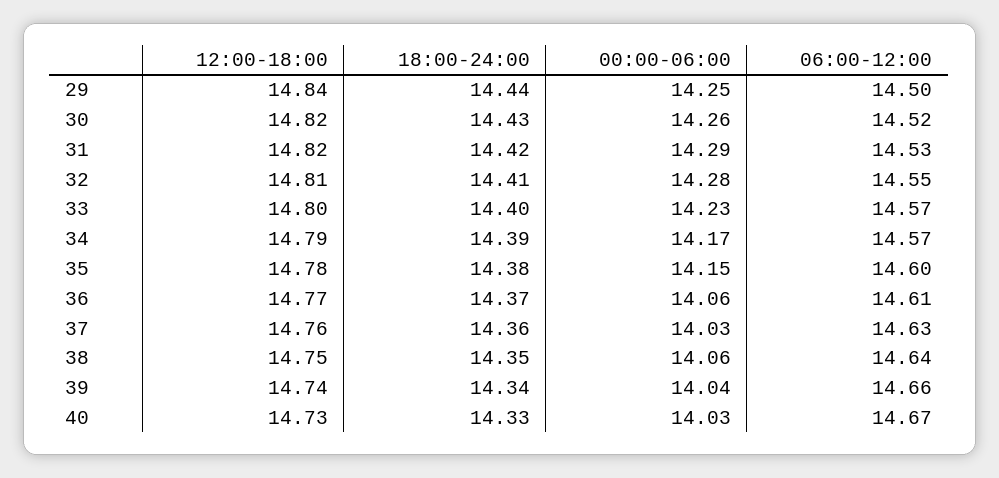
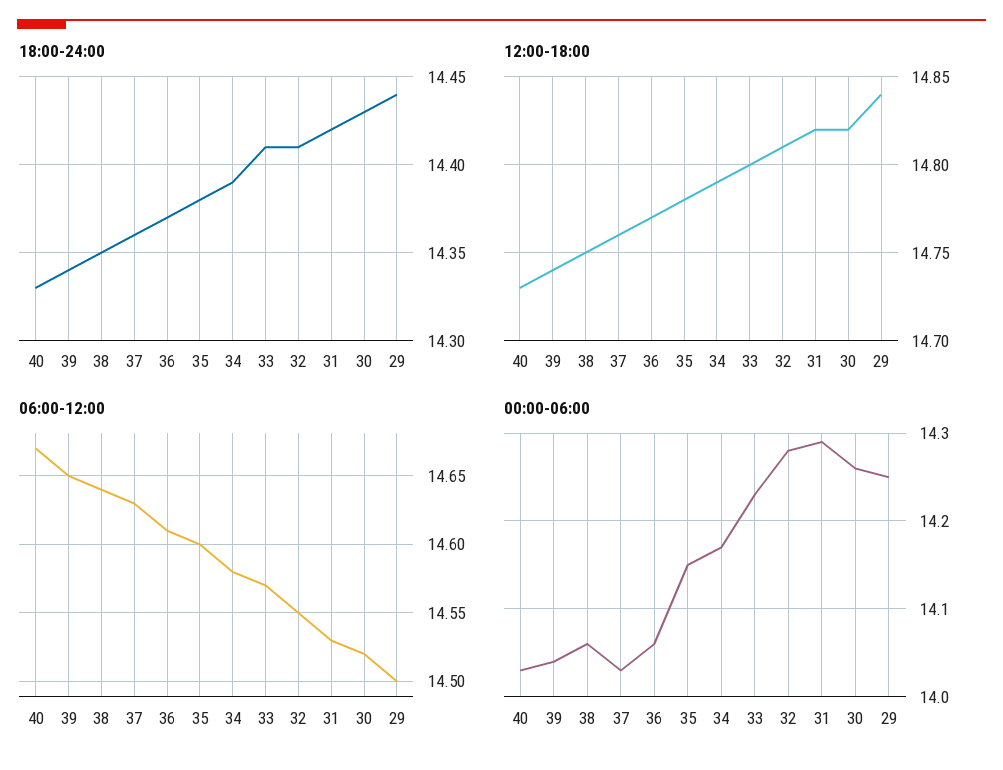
  {
    "12:00-18:00": {
      "29": 14.84,
      "30": 14.82,
      "31": 14.82,
      "32": 14.81,
      "33": 14.8,
      "34": 14.79,
      "35": 14.78,
      "36": 14.77,
      "37": 14.76,
      "38": 14.75,
      "39": 14.74,
      "40": 14.73
    },
    "18:00-24:00": {
      "29": 14.44,
      "30": 14.43,
      "31": 14.42,
      "32": 14.41,
-     "33": 14.4,
+     "33": 14.41,
      "34": 14.39,
      "35": 14.38,
      "36": 14.37,
      "37": 14.36,
      "38": 14.35,
      "39": 14.34,
      "40": 14.33
    },
    "00:00-06:00": {
      "29": 14.25,
      "30": 14.26,
      "31": 14.29,
      "32": 14.28,
      "33": 14.23,
      "34": 14.17,
      "35": 14.15,
      "36": 14.06,
      "37": 14.03,
      "38": 14.06,
      "39": 14.04,
      "40": 14.03
    },
    "06:00-12:00": {
      "29": 14.5,
      "30": 14.52,
      "31": 14.53,
      "32": 14.55,
      "33": 14.57,
-     "34": 14.57,
+     "34": 14.58,
      "35": 14.6,
      "36": 14.61,
      "37": 14.63,
      "38": 14.64,
-     "39": 14.66,
+     "39": 14.65,
      "40": 14.67
    }
  }

